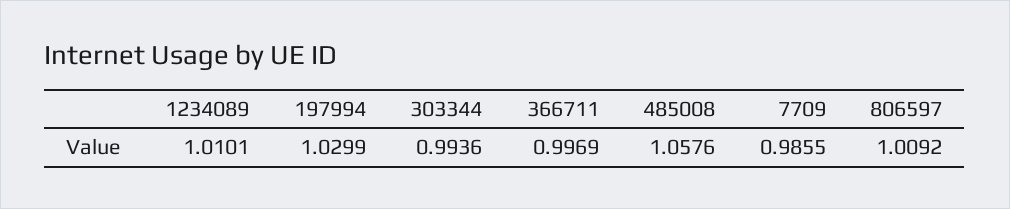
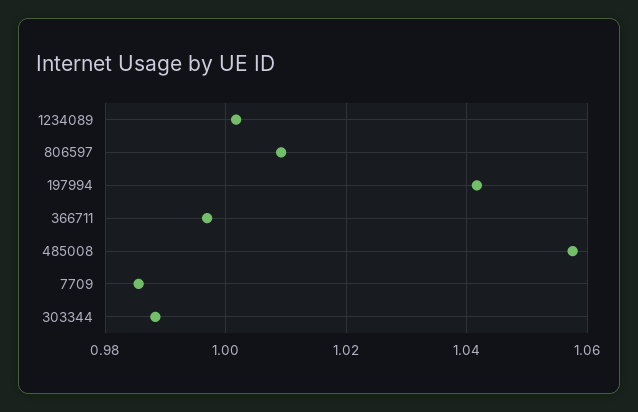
  {
-   "1234089": 1.0101,
+   "1234089": 1.002,
-   "197994": 1.0299,
+   "197994": 1.042,
-   "303344": 0.9936,
+   "303344": 0.988,
    "366711": 0.9969,
    "485008": 1.0576,
    "7709": 0.9855,
    "806597": 1.0092
  }

